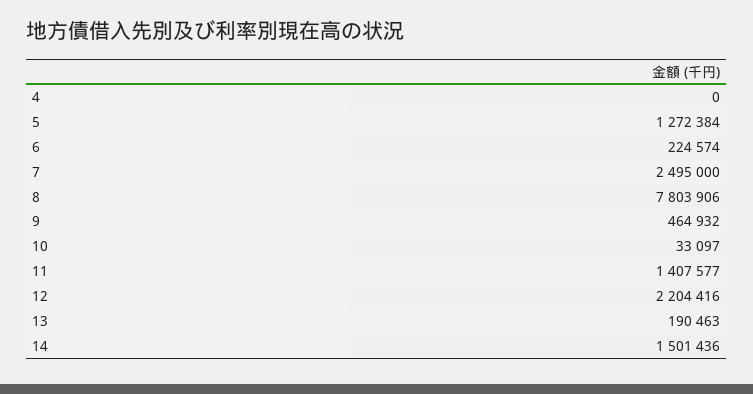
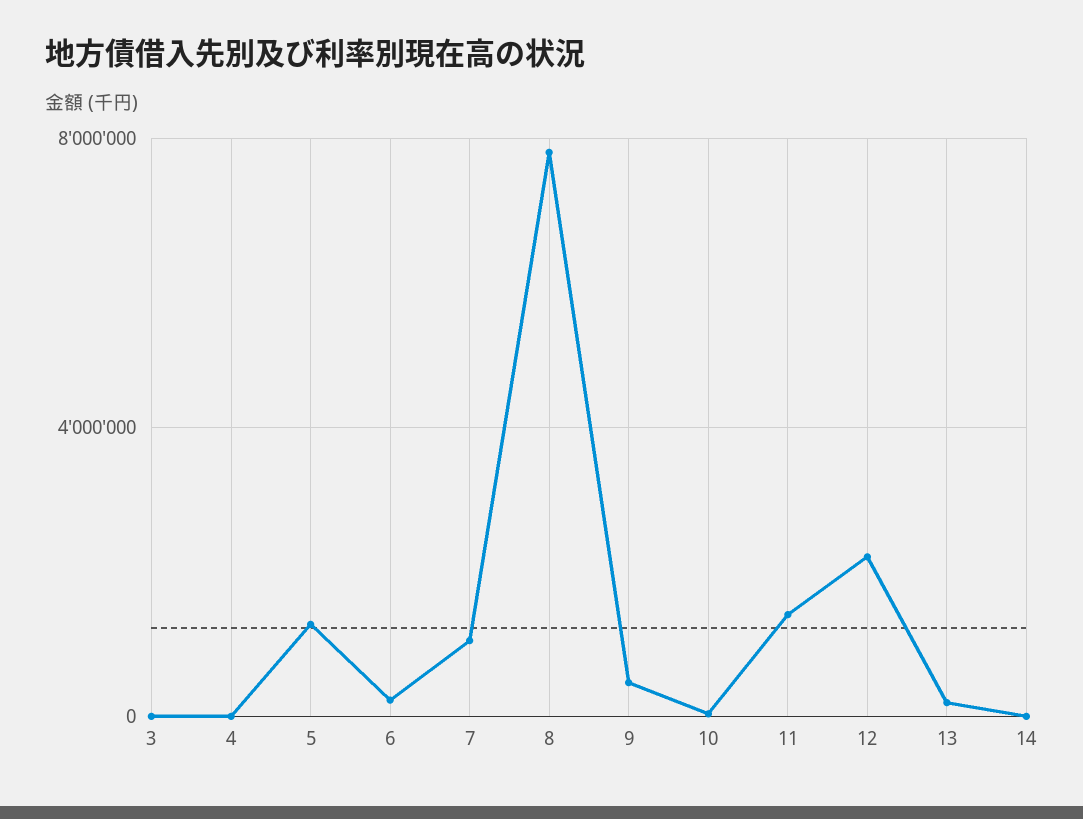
  {
    "4": 0,
    "5": 1272384,
    "6": 224574,
-   "7": 2495000,
+   "7": 1000000,
    "8": 7803906,
    "9": 464932,
    "10": 33097,
    "11": 1407577,
    "12": 2204416,
    "13": 190463,
-   "14": 1501436
+   "14": 0,
+   "3": 0
  }

